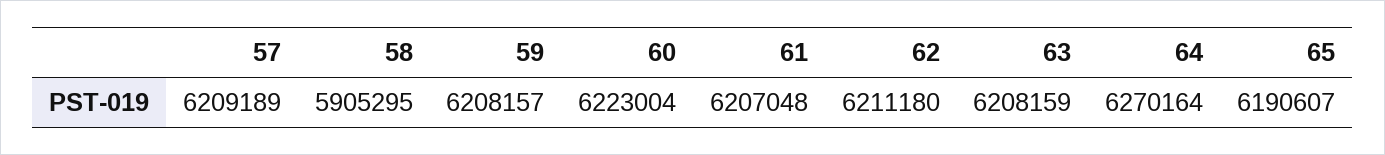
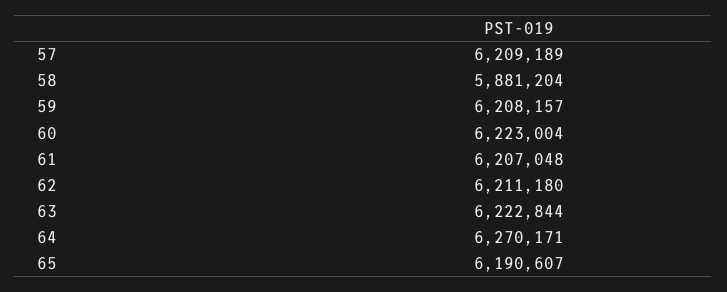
  {
    "57": 6209189,
-   "58": 5905295,
+   "58": 5881204,
    "59": 6208157,
    "60": 6223004,
    "61": 6207048,
    "62": 6211180,
-   "63": 6208159,
+   "63": 6222844,
-   "64": 6270164,
+   "64": 6270171,
    "65": 6190607
  }

